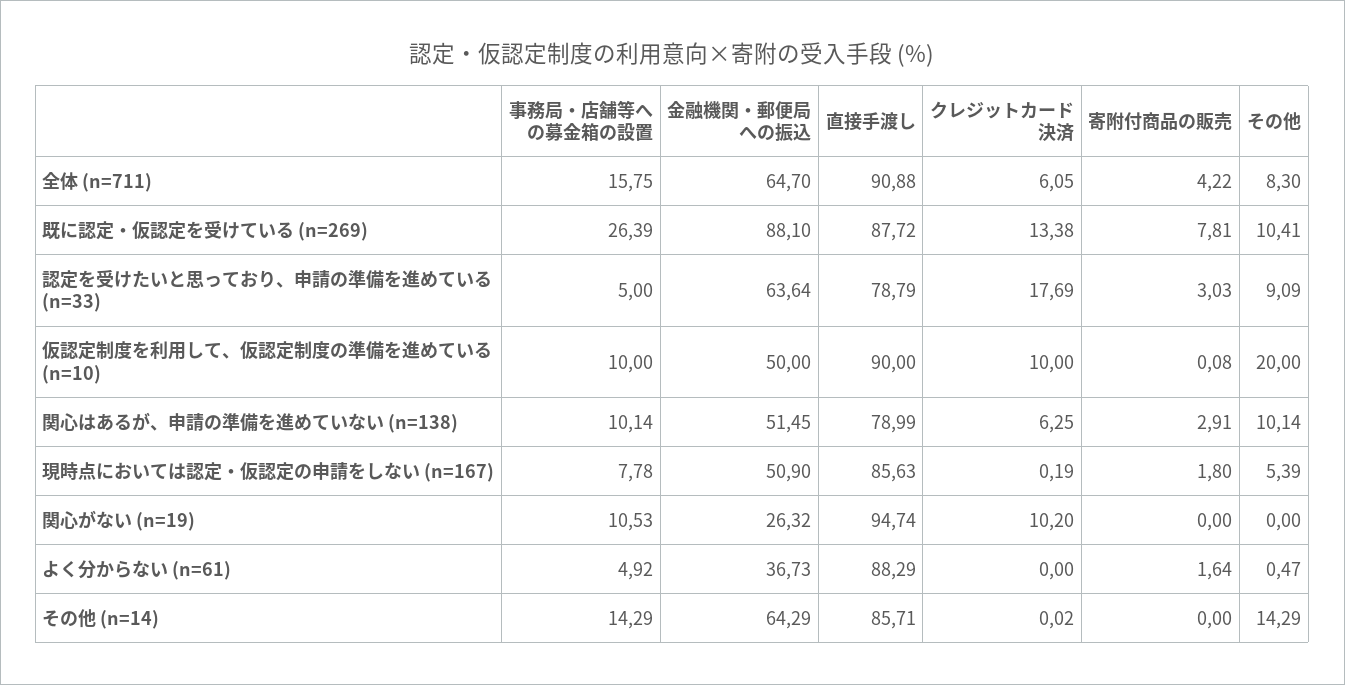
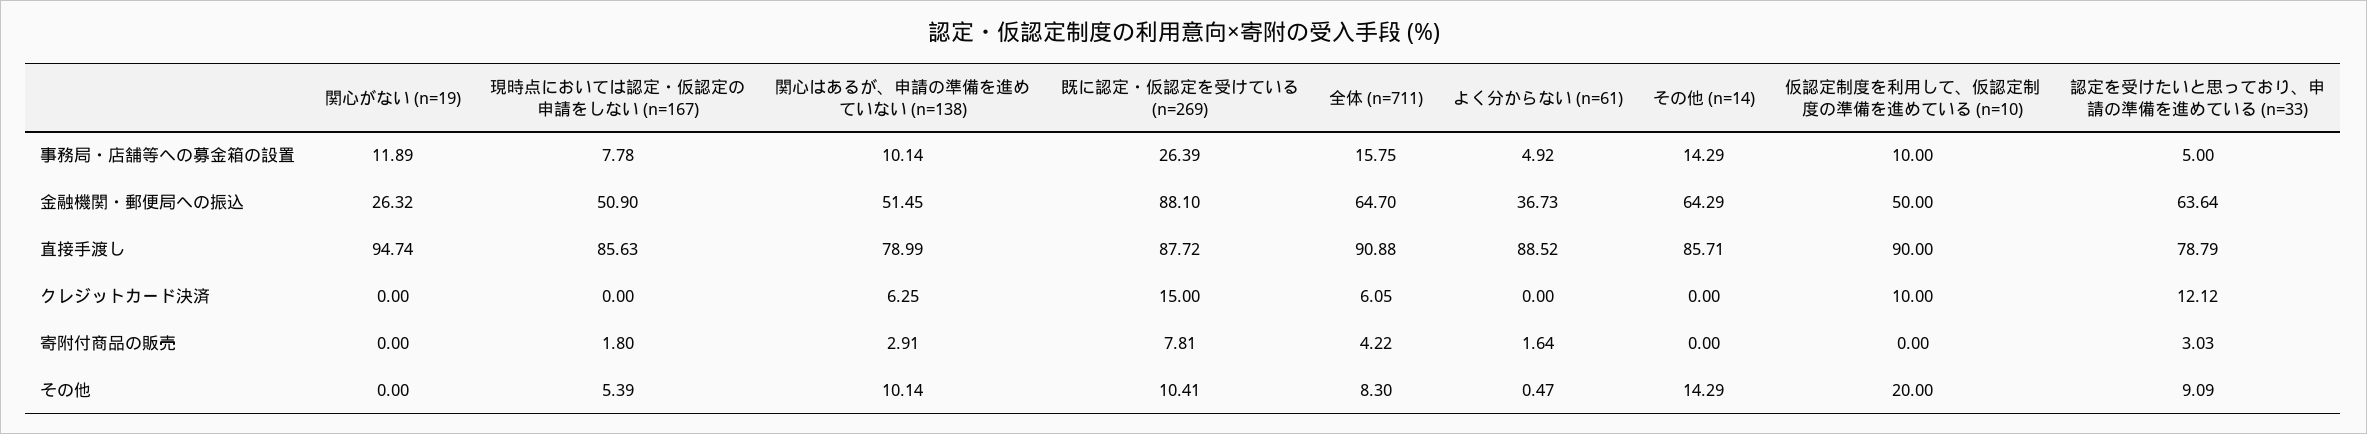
  {
    "事務局・店舗等への募金箱の設置": {
      "全体 (n=711)": 15.75,
      "既に認定・仮認定を受けている (n=269)": 26.39,
      "認定を受けたいと思っており、申請の準備を進めている (n=33)": 5,
      "仮認定制度を利用して、仮認定制度の準備を進めている (n=10)": 10,
      "関心はあるが、申請の準備を進めていない (n=138)": 10.14,
      "現時点においては認定・仮認定の申請をしない (n=167)": 7.78,
-     "関心がない (n=19)": 10.53,
+     "関心がない (n=19)": 11.89,
      "よく分からない (n=61)": 4.92,
      "その他 (n=14)": 14.29
    },
    "金融機関・郵便局への振込": {
      "全体 (n=711)": 64.7,
      "既に認定・仮認定を受けている (n=269)": 88.1,
      "認定を受けたいと思っており、申請の準備を進めている (n=33)": 63.64,
      "仮認定制度を利用して、仮認定制度の準備を進めている (n=10)": 50,
      "関心はあるが、申請の準備を進めていない (n=138)": 51.45,
      "現時点においては認定・仮認定の申請をしない (n=167)": 50.9,
      "関心がない (n=19)": 26.32,
      "よく分からない (n=61)": 36.73,
      "その他 (n=14)": 64.29
    },
    "直接手渡し": {
      "全体 (n=711)": 90.88,
      "既に認定・仮認定を受けている (n=269)": 87.72,
      "認定を受けたいと思っており、申請の準備を進めている (n=33)": 78.79,
      "仮認定制度を利用して、仮認定制度の準備を進めている (n=10)": 90,
      "関心はあるが、申請の準備を進めていない (n=138)": 78.99,
      "現時点においては認定・仮認定の申請をしない (n=167)": 85.63,
      "関心がない (n=19)": 94.74,
-     "よく分からない (n=61)": 88.29,
+     "よく分からない (n=61)": 88.52,
      "その他 (n=14)": 85.71
    },
    "クレジットカード決済": {
      "全体 (n=711)": 6.05,
-     "既に認定・仮認定を受けている (n=269)": 13.38,
+     "既に認定・仮認定を受けている (n=269)": 15,
-     "認定を受けたいと思っており、申請の準備を進めている (n=33)": 17.69,
+     "認定を受けたいと思っており、申請の準備を進めている (n=33)": 12.12,
      "仮認定制度を利用して、仮認定制度の準備を進めている (n=10)": 10,
      "関心はあるが、申請の準備を進めていない (n=138)": 6.25,
-     "現時点においては認定・仮認定の申請をしない (n=167)": 0.19,
+     "現時点においては認定・仮認定の申請をしない (n=167)": 0,
-     "関心がない (n=19)": 10.2,
+     "関心がない (n=19)": 0,
      "よく分からない (n=61)": 0,
-     "その他 (n=14)": 0.02
+     "その他 (n=14)": 0
    },
    "寄附付商品の販売": {
      "全体 (n=711)": 4.22,
      "既に認定・仮認定を受けている (n=269)": 7.81,
      "認定を受けたいと思っており、申請の準備を進めている (n=33)": 3.03,
-     "仮認定制度を利用して、仮認定制度の準備を進めている (n=10)": 0.08,
+     "仮認定制度を利用して、仮認定制度の準備を進めている (n=10)": 0,
      "関心はあるが、申請の準備を進めていない (n=138)": 2.91,
      "現時点においては認定・仮認定の申請をしない (n=167)": 1.8,
      "関心がない (n=19)": 0,
      "よく分からない (n=61)": 1.64,
      "その他 (n=14)": 0
    },
    "その他": {
      "全体 (n=711)": 8.3,
      "既に認定・仮認定を受けている (n=269)": 10.41,
      "認定を受けたいと思っており、申請の準備を進めている (n=33)": 9.09,
      "仮認定制度を利用して、仮認定制度の準備を進めている (n=10)": 20,
      "関心はあるが、申請の準備を進めていない (n=138)": 10.14,
      "現時点においては認定・仮認定の申請をしない (n=167)": 5.39,
      "関心がない (n=19)": 0,
      "よく分からない (n=61)": 0.47,
      "その他 (n=14)": 14.29
    }
  }

